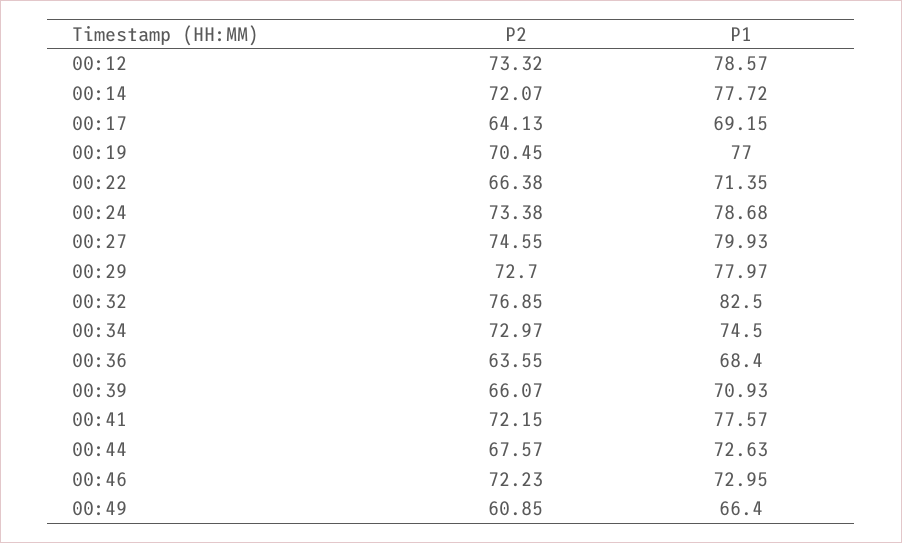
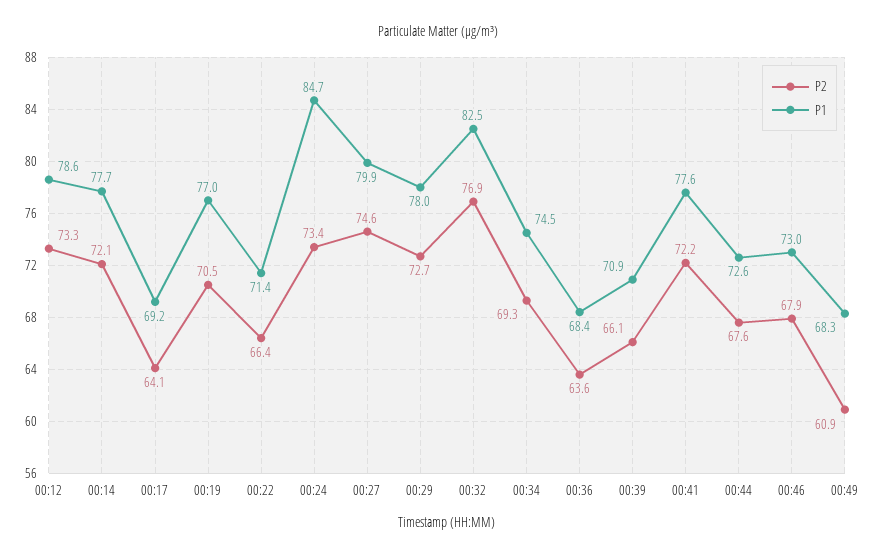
  {
    "P2": {
      "00:12": 73.32,
      "00:14": 72.07,
      "00:17": 64.13,
      "00:19": 70.45,
      "00:22": 66.38,
      "00:24": 73.38,
      "00:27": 74.55,
      "00:29": 72.7,
      "00:32": 76.85,
-     "00:34": 72.97,
+     "00:34": 69.3,
      "00:36": 63.55,
      "00:39": 66.07,
      "00:41": 72.15,
      "00:44": 67.57,
-     "00:46": 72.23,
+     "00:46": 67.9,
      "00:49": 60.85
    },
    "P1": {
      "00:12": 78.57,
      "00:14": 77.72,
      "00:17": 69.15,
      "00:19": 77,
      "00:22": 71.35,
-     "00:24": 78.68,
+     "00:24": 84.7,
      "00:27": 79.93,
      "00:29": 77.97,
      "00:32": 82.5,
      "00:34": 74.5,
      "00:36": 68.4,
      "00:39": 70.93,
      "00:41": 77.57,
      "00:44": 72.63,
      "00:46": 72.95,
-     "00:49": 66.4
+     "00:49": 68.3
    }
  }

